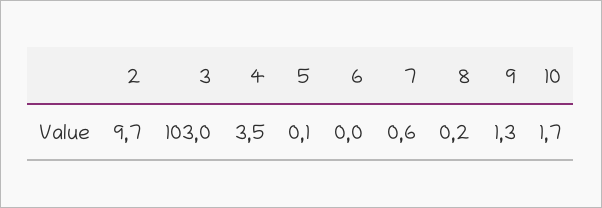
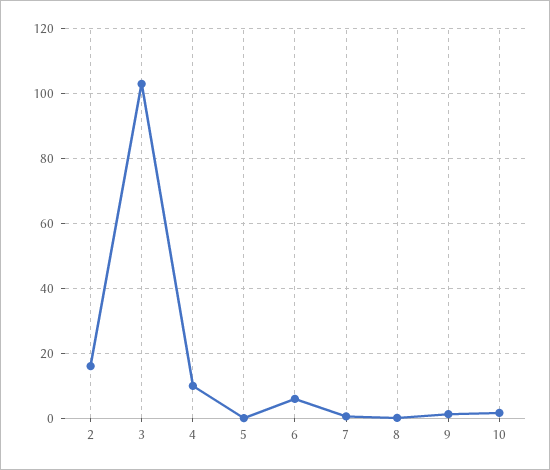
  {
-   "2": 9.7,
+   "2": 16,
    "3": 103,
-   "4": 3.5,
+   "4": 10,
    "5": 0.1,
-   "6": 0,
+   "6": 6,
    "7": 0.6,
    "8": 0.2,
    "9": 1.3,
    "10": 1.7
  }

